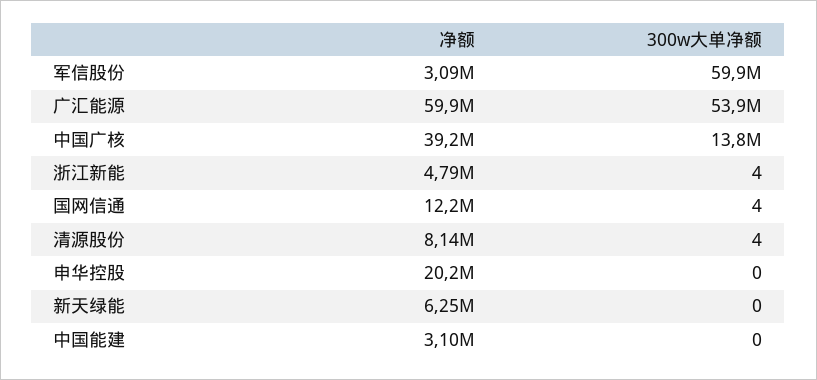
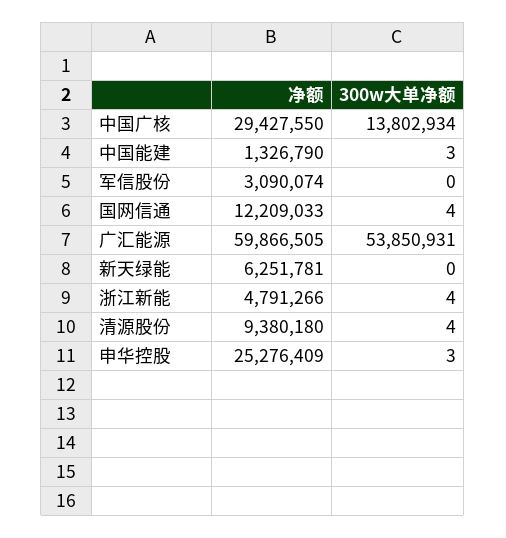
  {
    "净额": {
      "军信股份": 3090074,
      "广汇能源": 59866505,
-     "中国广核": 39200000,
+     "中国广核": 29427550,
      "浙江新能": 4791266,
      "国网信通": 12209033,
-     "清源股份": 8140000,
+     "清源股份": 9380180,
-     "申华控股": 20200000,
+     "申华控股": 25276409,
      "新天绿能": 6251781,
-     "中国能建": 3100000
+     "中国能建": 1326790
    },
    "300w大单净额": {
-     "军信股份": 59900000,
+     "军信股份": 0,
      "广汇能源": 53850931,
      "中国广核": 13802934,
      "浙江新能": 4,
      "国网信通": 4,
      "清源股份": 4,
-     "申华控股": 0,
+     "申华控股": 3,
      "新天绿能": 0,
-     "中国能建": 0
+     "中国能建": 3
    }
  }

